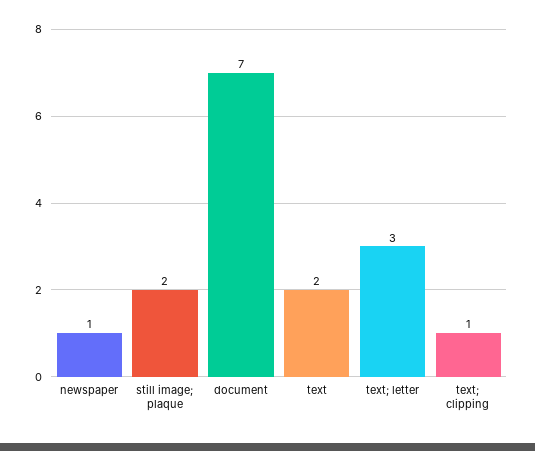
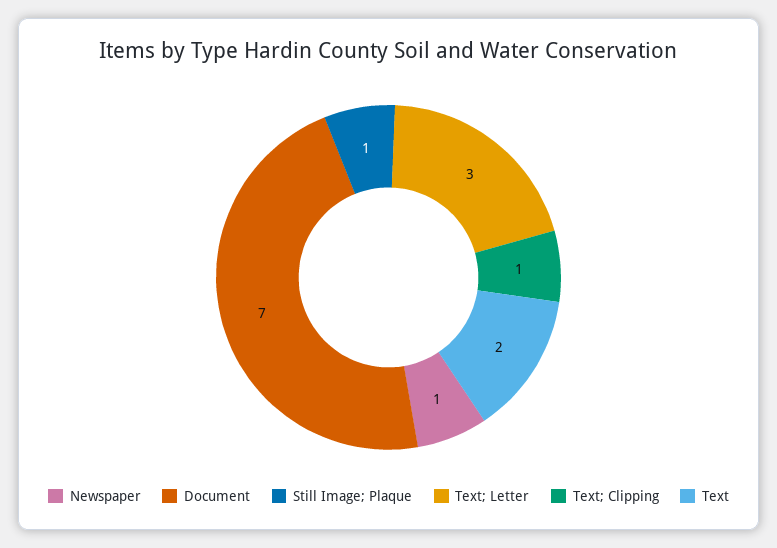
  {
    "newspaper": 1,
-   "still image; plaque": 2,
+   "still image; plaque": 1,
    "document": 7,
    "text": 2,
    "text; letter": 3,
    "text; clipping": 1
  }

